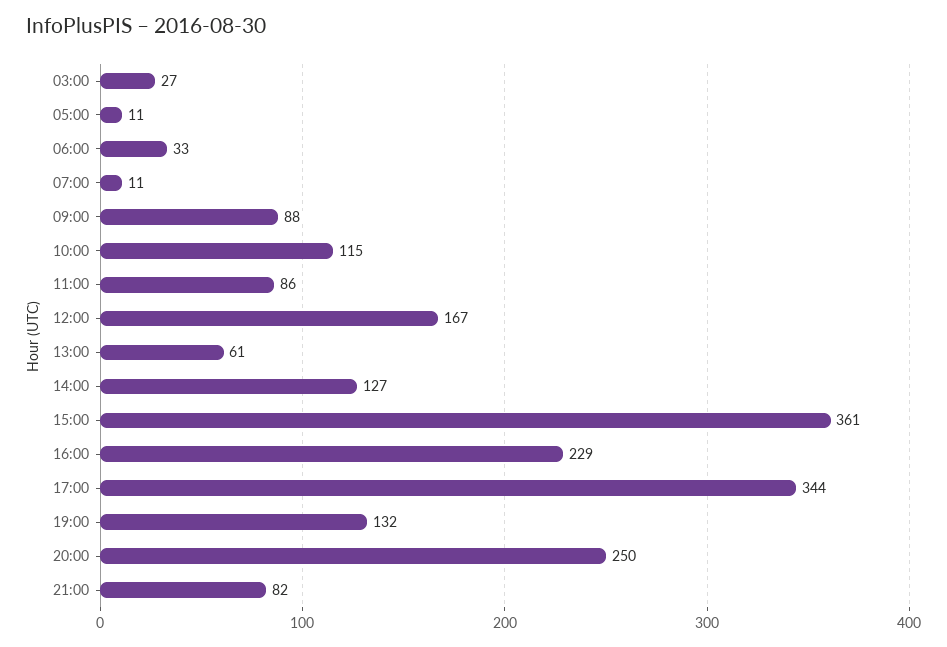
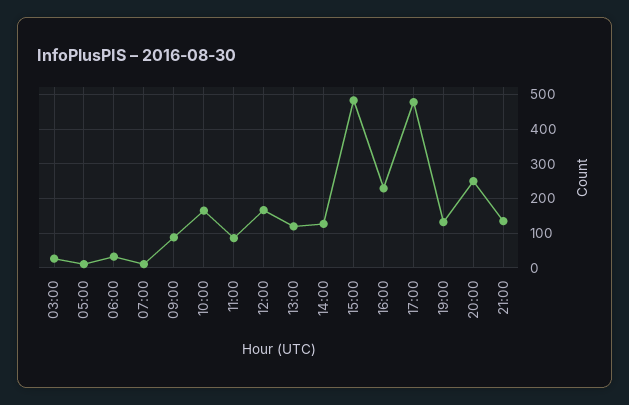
  {
    "03:00": 27,
    "05:00": 11,
    "06:00": 33,
    "07:00": 11,
    "09:00": 88,
-   "10:00": 115,
+   "10:00": 160,
    "11:00": 86,
    "12:00": 167,
-   "13:00": 61,
+   "13:00": 120,
    "14:00": 127,
-   "15:00": 361,
+   "15:00": 480,
    "16:00": 229,
-   "17:00": 344,
+   "17:00": 480,
    "19:00": 132,
    "20:00": 250,
-   "21:00": 82
+   "21:00": 140
  }

